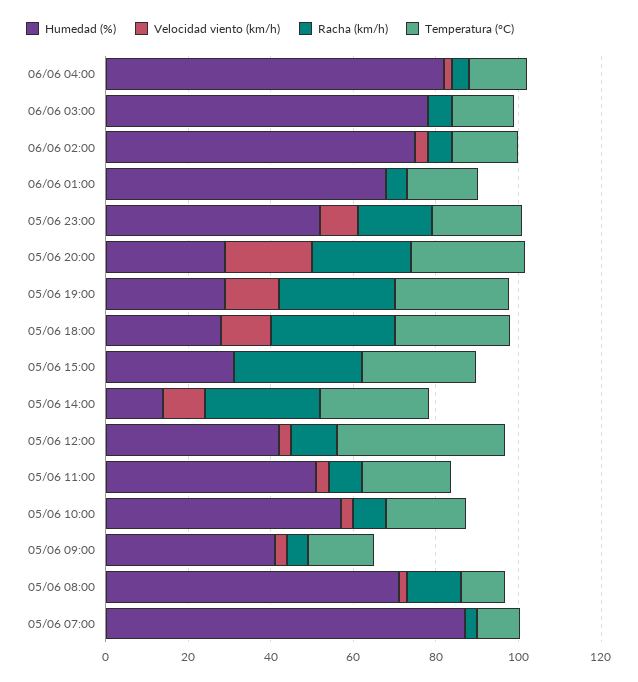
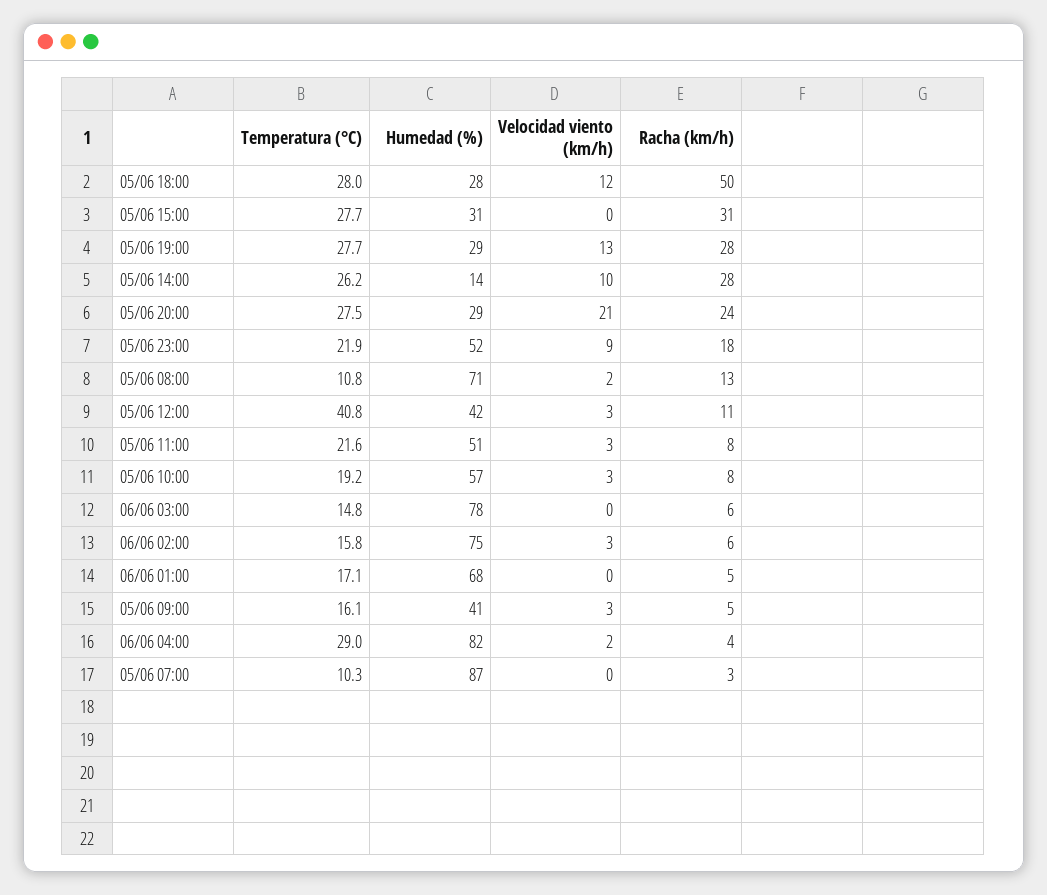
  {
    "Humedad (%)": {
      "06/06 04:00": 82,
      "06/06 03:00": 78,
      "06/06 02:00": 75,
      "06/06 01:00": 68,
      "05/06 23:00": 52,
      "05/06 20:00": 29,
      "05/06 19:00": 29,
      "05/06 18:00": 28,
      "05/06 15:00": 31,
      "05/06 14:00": 14,
      "05/06 12:00": 42,
      "05/06 11:00": 51,
      "05/06 10:00": 57,
      "05/06 09:00": 41,
      "05/06 08:00": 71,
      "05/06 07:00": 87
    },
    "Velocidad viento (km/h)": {
      "06/06 04:00": 2,
      "06/06 03:00": 0,
      "06/06 02:00": 3,
      "06/06 01:00": 0,
      "05/06 23:00": 9,
      "05/06 20:00": 21,
      "05/06 19:00": 13,
      "05/06 18:00": 12,
      "05/06 15:00": 0,
      "05/06 14:00": 10,
      "05/06 12:00": 3,
      "05/06 11:00": 3,
      "05/06 10:00": 3,
      "05/06 09:00": 3,
      "05/06 08:00": 2,
      "05/06 07:00": 0
    },
    "Racha (km/h)": {
      "06/06 04:00": 4,
      "06/06 03:00": 6,
      "06/06 02:00": 6,
      "06/06 01:00": 5,
      "05/06 23:00": 18,
      "05/06 20:00": 24,
      "05/06 19:00": 28,
-     "05/06 18:00": 30,
+     "05/06 18:00": 50,
      "05/06 15:00": 31,
      "05/06 14:00": 28,
      "05/06 12:00": 11,
      "05/06 11:00": 8,
      "05/06 10:00": 8,
      "05/06 09:00": 5,
      "05/06 08:00": 13,
      "05/06 07:00": 3
    },
    "Temperatura (°C)": {
-     "06/06 04:00": 15,
+     "06/06 04:00": 29,
      "06/06 03:00": 14.8,
      "06/06 02:00": 15.8,
      "06/06 01:00": 17.1,
      "05/06 23:00": 21.9,
      "05/06 20:00": 27.5,
      "05/06 19:00": 27.7,
      "05/06 18:00": 28,
      "05/06 15:00": 27.7,
      "05/06 14:00": 26.2,
      "05/06 12:00": 40.8,
      "05/06 11:00": 21.6,
      "05/06 10:00": 19.2,
      "05/06 09:00": 16.1,
      "05/06 08:00": 10.8,
      "05/06 07:00": 10.3
    }
  }

